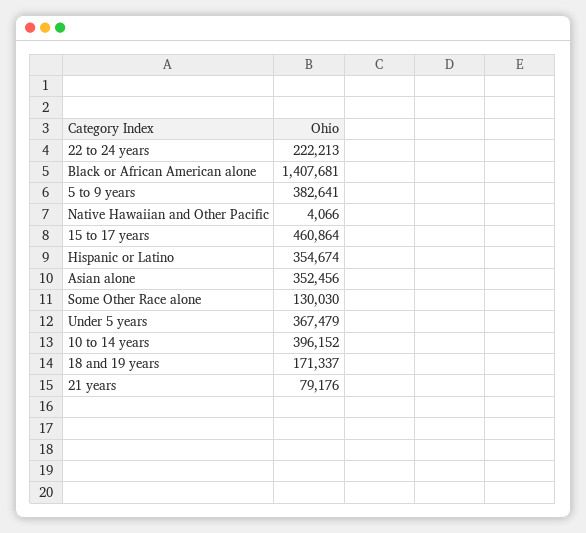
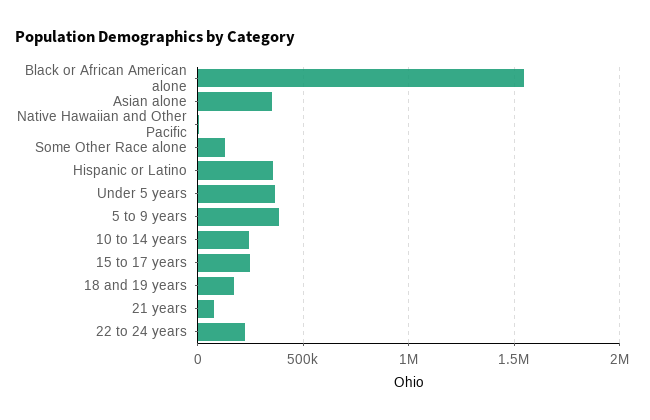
  {
    "22 to 24 years": 222213,
-   "Black or African American alone": 1407681,
+   "Black or African American alone": 1550000,
    "5 to 9 years": 382641,
    "Native Hawaiian and Other Pacific": 4066,
-   "15 to 17 years": 460864,
+   "15 to 17 years": 250000,
    "Hispanic or Latino": 354674,
    "Asian alone": 352456,
    "Some Other Race alone": 130030,
    "Under 5 years": 367479,
-   "10 to 14 years": 396152,
+   "10 to 14 years": 250000,
    "18 and 19 years": 171337,
    "21 years": 79176
  }

